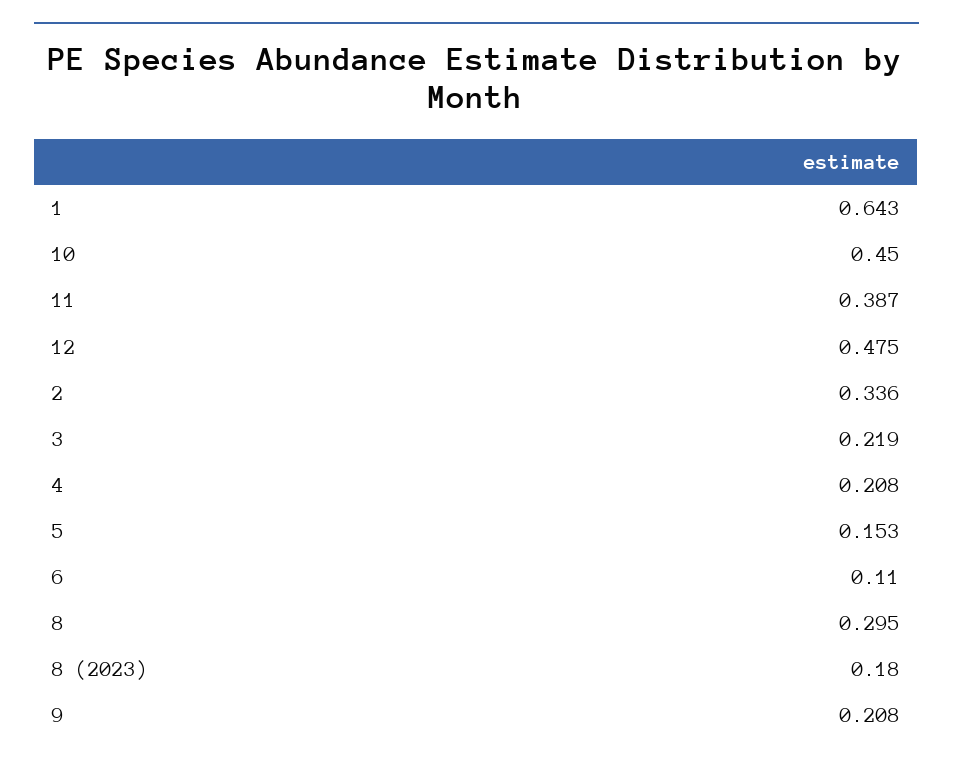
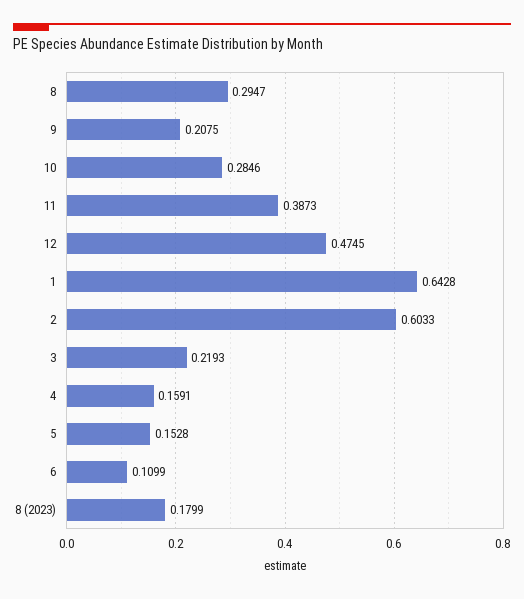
  {
    "1": 0.6428,
-   "10": 0.45,
+   "10": 0.2846,
    "11": 0.3873,
    "12": 0.4745,
-   "2": 0.336,
+   "2": 0.6033,
    "3": 0.2193,
-   "4": 0.208,
+   "4": 0.1591,
    "5": 0.1528,
    "6": 0.1099,
    "8": 0.2947,
    "8 (2023)": 0.1799,
    "9": 0.2075
  }

